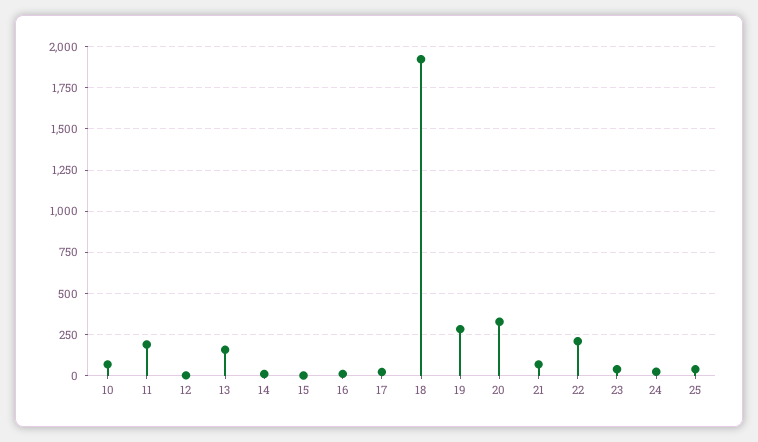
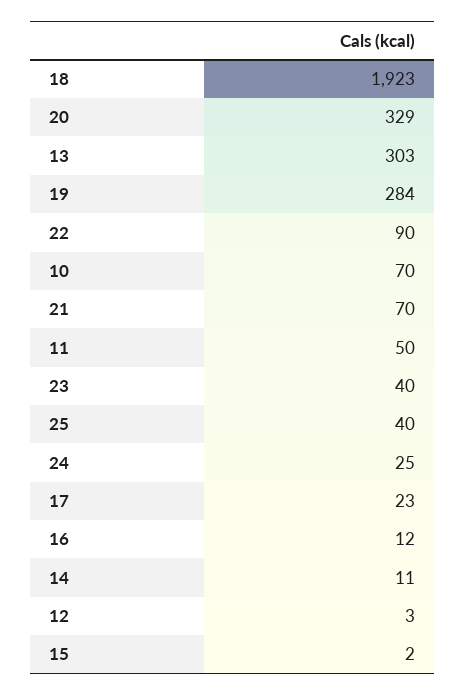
  {
    "10": 70,
-   "11": 200,
+   "11": 50,
    "12": 3,
-   "13": 150,
+   "13": 303,
    "14": 11,
    "15": 2,
    "16": 12,
    "17": 23,
    "18": 1923,
    "19": 284,
    "20": 329,
    "21": 70,
-   "22": 200,
+   "22": 90,
    "23": 40,
    "24": 25,
    "25": 40
  }

